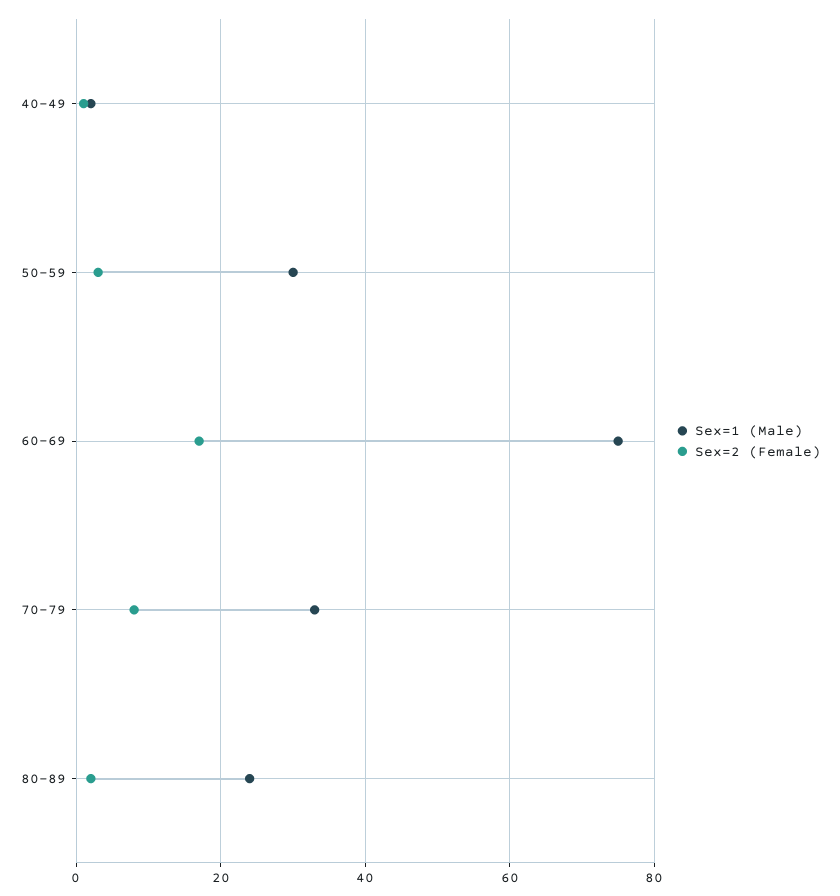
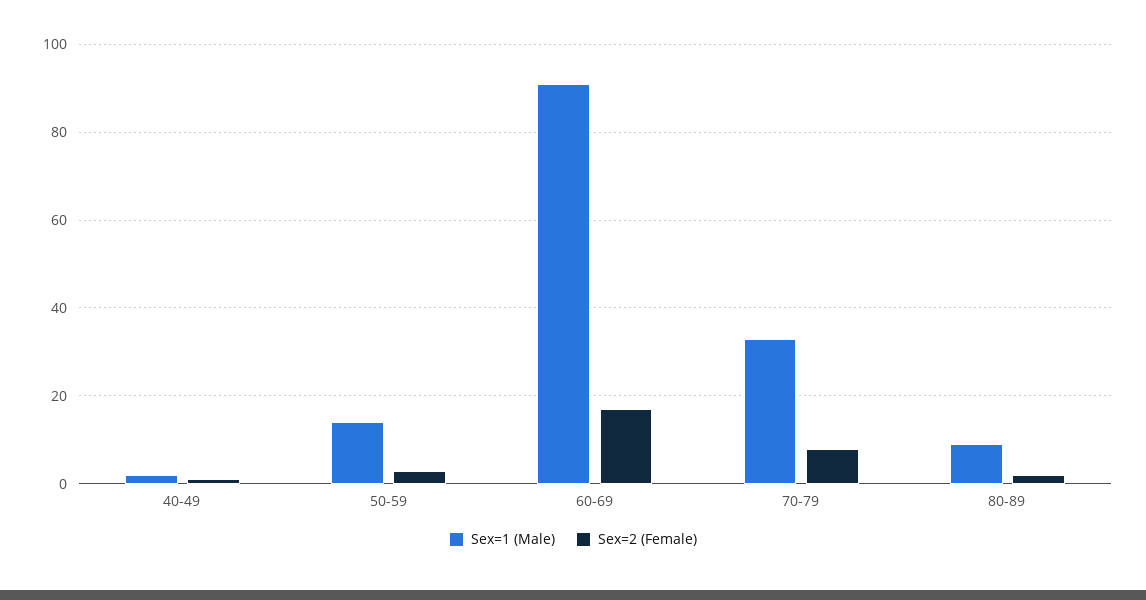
  {
    "Sex=1 (Male)": {
      "40-49": 0,
-     "50-59": 30,
+     "50-59": 15,
-     "60-69": 75,
+     "60-69": 90,
      "70-79": 35,
-     "80-89": 25
+     "80-89": 10
    },
    "Sex=2 (Female)": {
      "40-49": 0,
      "50-59": 5,
      "60-69": 15,
      "70-79": 10,
      "80-89": 0
    }
  }

